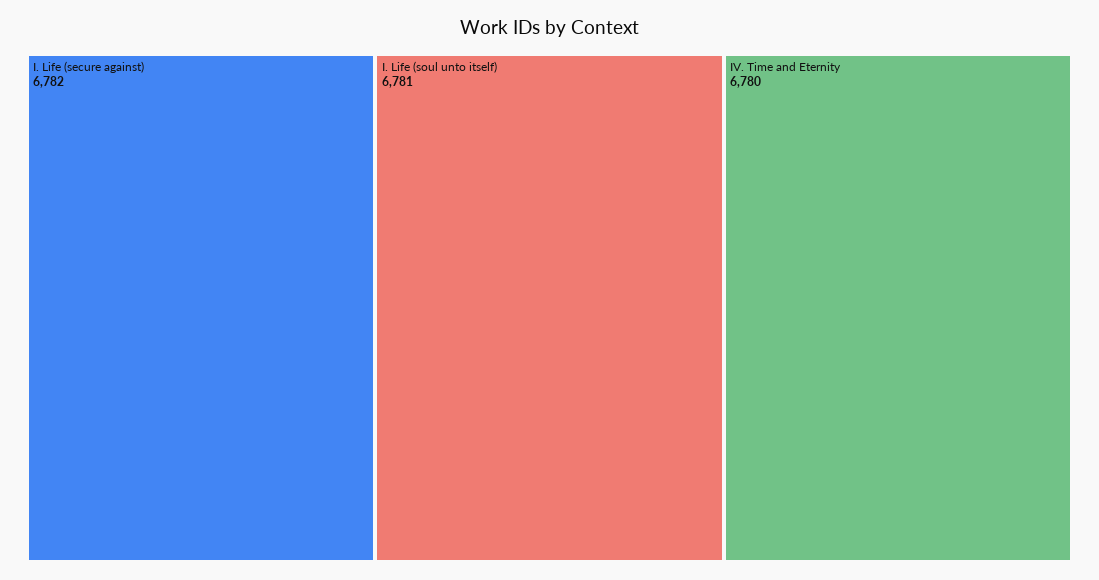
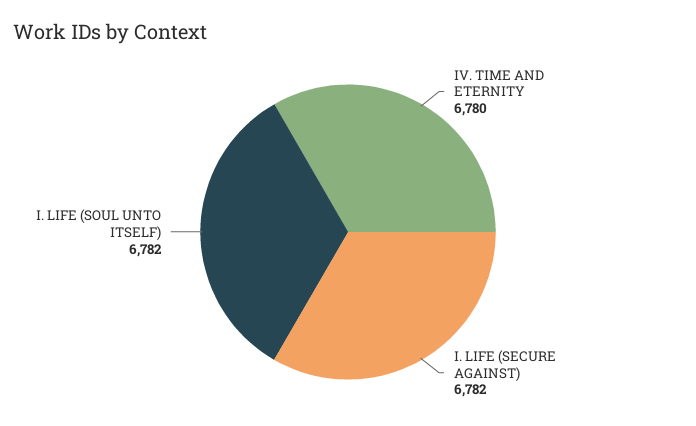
  {
    "I. Life (secure against)": 6782,
-   "I. Life (soul unto itself)": 6781,
+   "I. Life (soul unto itself)": 6782,
    "IV. Time and Eternity": 6780
  }

